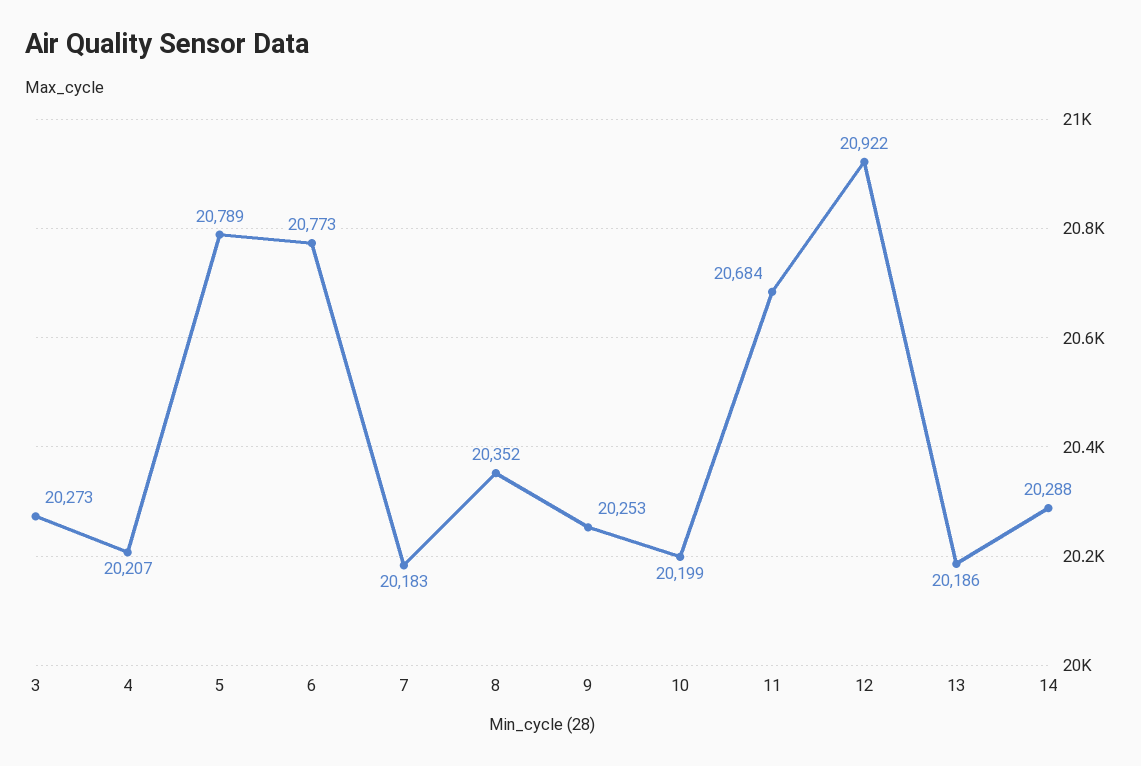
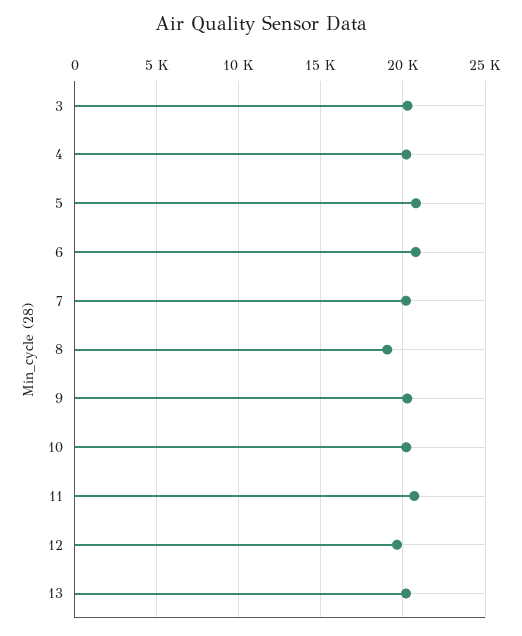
  {
    "3": 20273,
    "4": 20207,
    "5": 20789,
    "6": 20773,
    "7": 20183,
-   "8": 20352,
+   "8": 19000,
    "9": 20253,
    "10": 20199,
    "11": 20684,
-   "12": 20922,
+   "12": 19500,
-   "13": 20186,
+   "13": 20186
-   "14": 20288
  }

